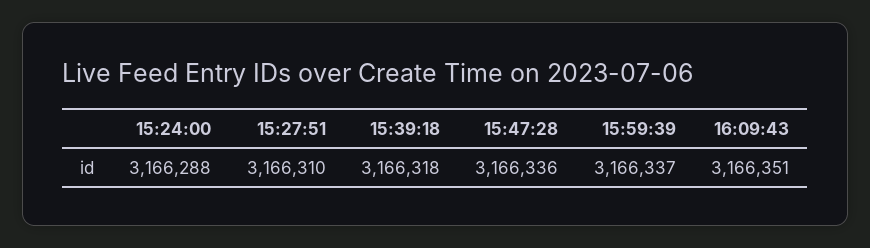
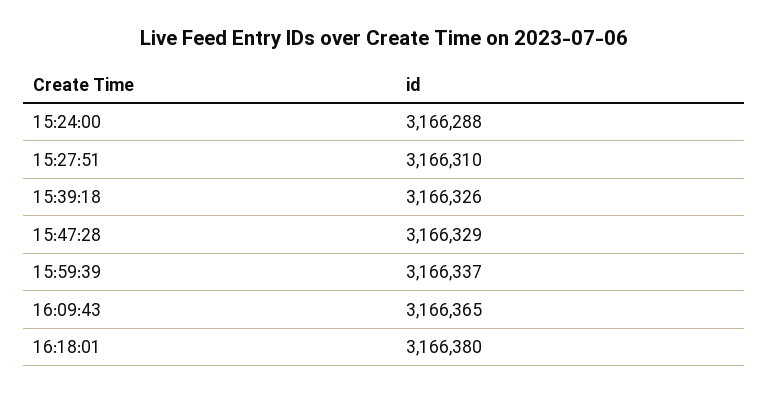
  {
    "15:24:00": 3166288,
    "15:27:51": 3166310,
-   "15:39:18": 3166318,
+   "15:39:18": 3166326,
-   "15:47:28": 3166336,
+   "15:47:28": 3166329,
    "15:59:39": 3166337,
-   "16:09:43": 3166351
+   "16:09:43": 3166365,
+   "16:18:01": 3166380
  }

